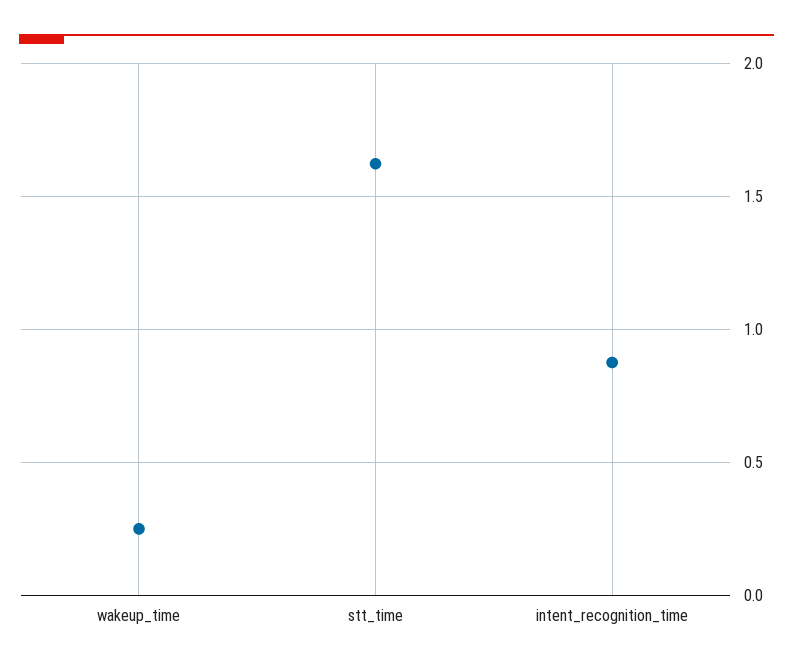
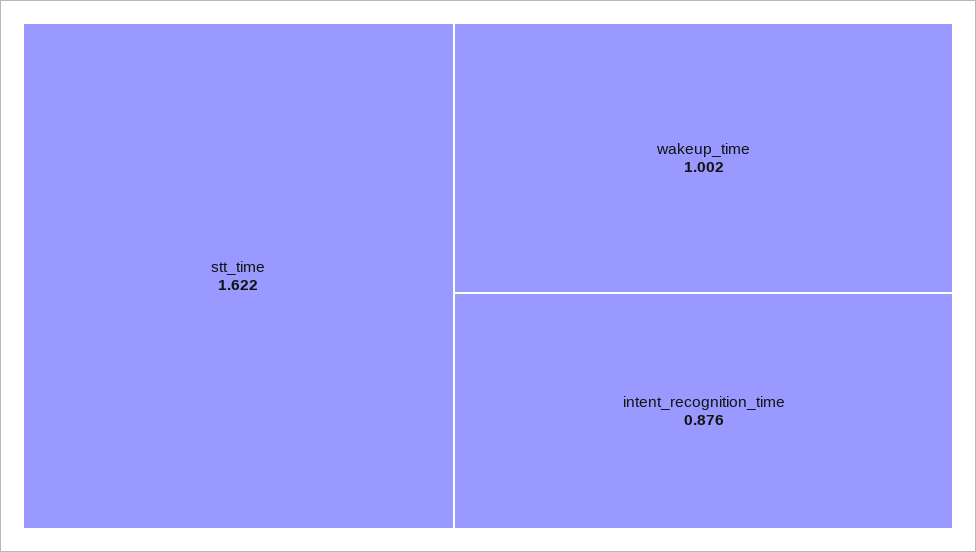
  {
-   "wakeup_time": 0.25,
+   "wakeup_time": 1.002,
    "stt_time": 1.622,
    "intent_recognition_time": 0.876
  }

